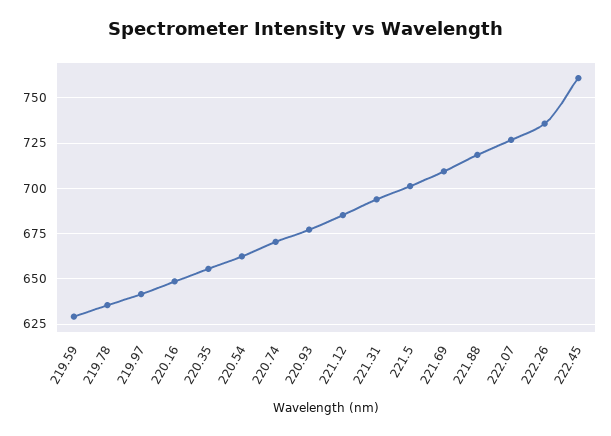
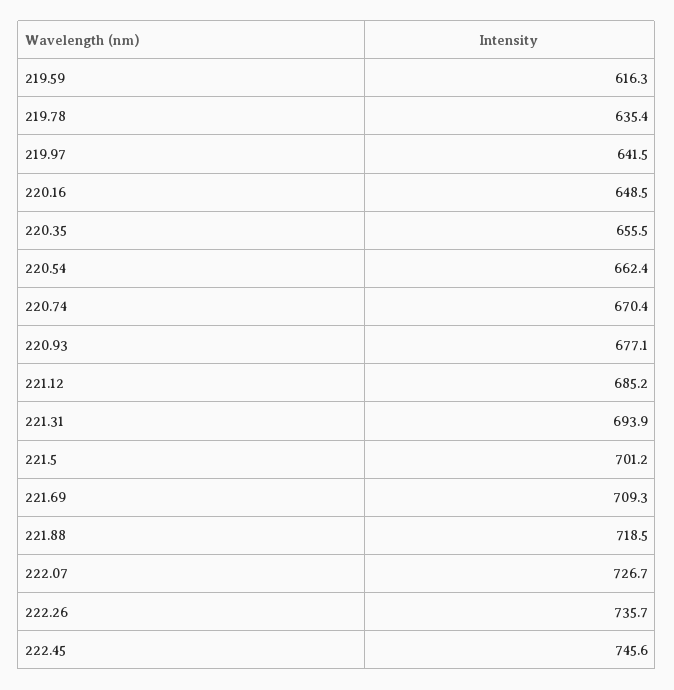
  {
-   "219.59": 630,
+   "219.59": 616.3,
    "219.78": 635.4,
    "219.97": 641.5,
    "220.16": 648.5,
    "220.35": 655.5,
    "220.54": 662.4,
    "220.74": 670.4,
    "220.93": 677.1,
    "221.12": 685.2,
    "221.31": 693.9,
    "221.5": 701.2,
    "221.69": 709.3,
    "221.88": 718.5,
    "222.07": 726.7,
    "222.26": 735.7,
-   "222.45": 760
+   "222.45": 745.6
  }

